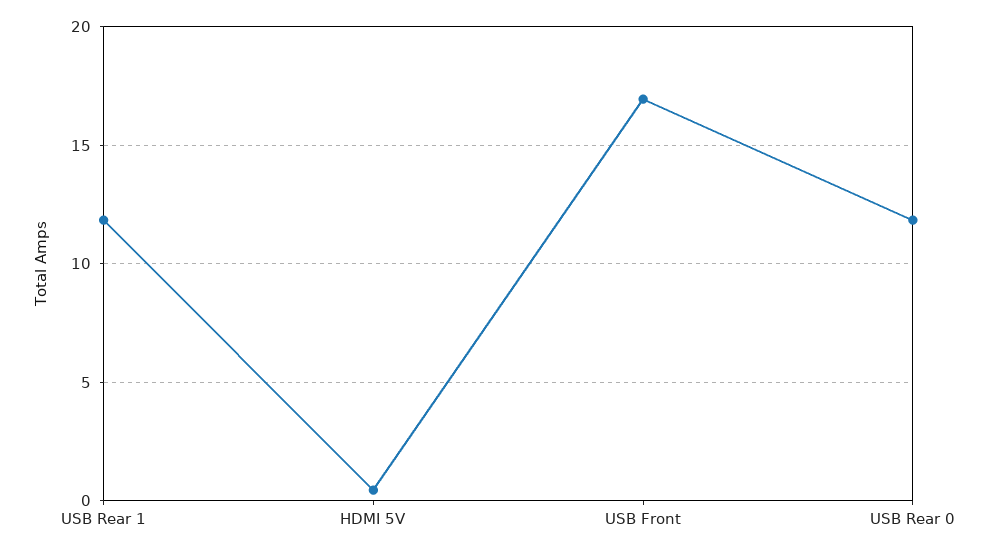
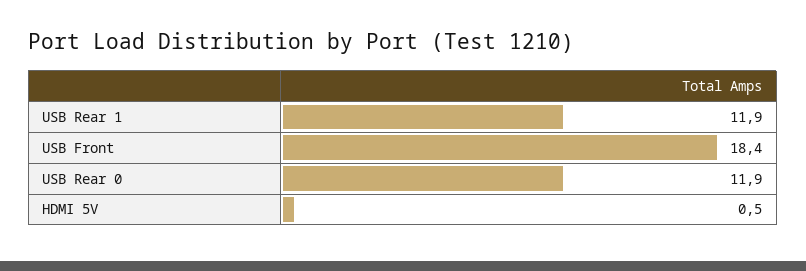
  {
    "USB Rear 1": 11.9,
    "HDMI 5V": 0.5,
-   "USB Front": 17,
+   "USB Front": 18.4,
    "USB Rear 0": 11.9
  }

